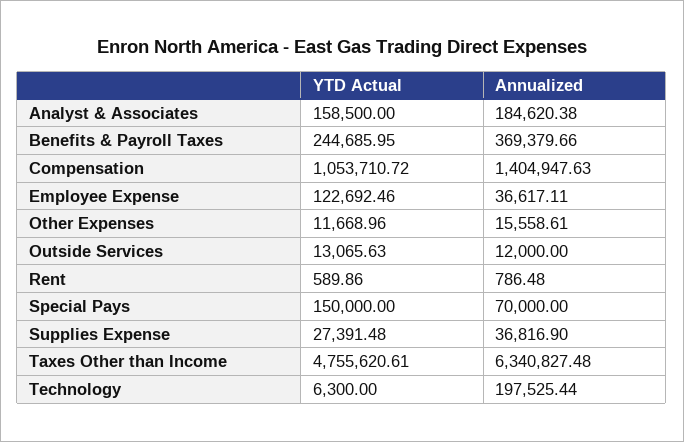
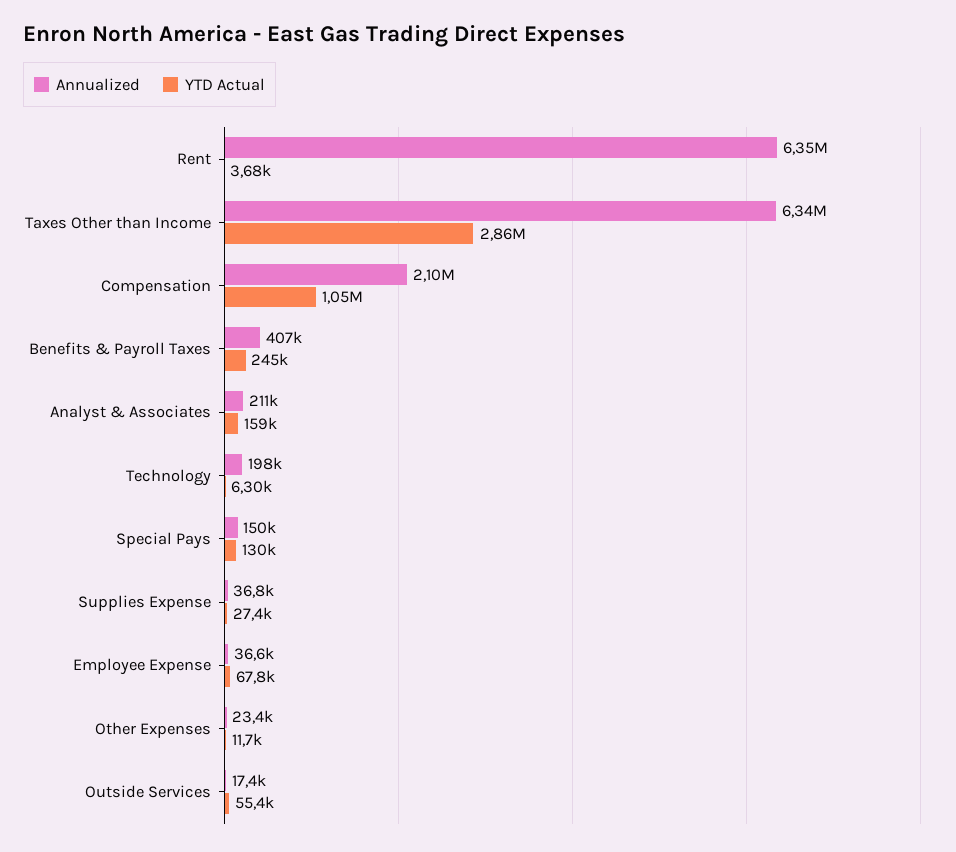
  {
    "YTD Actual": {
      "Analyst & Associates": 158500,
      "Benefits & Payroll Taxes": 244685.95,
      "Compensation": 1053710.72,
-     "Employee Expense": 122692.46,
+     "Employee Expense": 67800,
      "Other Expenses": 11668.96,
-     "Outside Services": 13065.63,
+     "Outside Services": 55400,
-     "Rent": 589.86,
+     "Rent": 3680,
-     "Special Pays": 150000,
+     "Special Pays": 130000,
      "Supplies Expense": 27391.48,
-     "Taxes Other than Income": 4755620.61,
+     "Taxes Other than Income": 2860000,
      "Technology": 6300
    },
    "Annualized": {
-     "Analyst & Associates": 184620.38,
+     "Analyst & Associates": 211000,
-     "Benefits & Payroll Taxes": 369379.66,
+     "Benefits & Payroll Taxes": 407000,
-     "Compensation": 1404947.63,
+     "Compensation": 2100000,
      "Employee Expense": 36617.11,
-     "Other Expenses": 15558.61,
+     "Other Expenses": 23400,
-     "Outside Services": 12000,
+     "Outside Services": 17400,
-     "Rent": 786.48,
+     "Rent": 6350000,
-     "Special Pays": 70000,
+     "Special Pays": 150000,
      "Supplies Expense": 36816.9,
      "Taxes Other than Income": 6340827.48,
      "Technology": 197525.44
    }
  }

